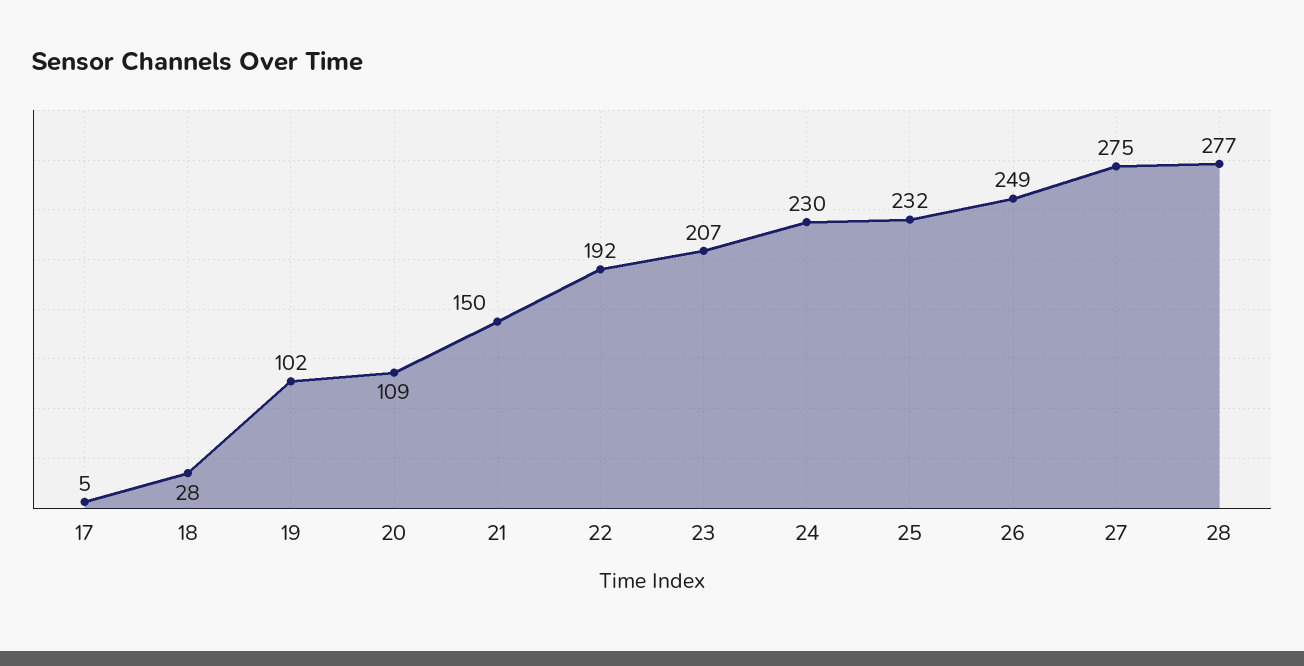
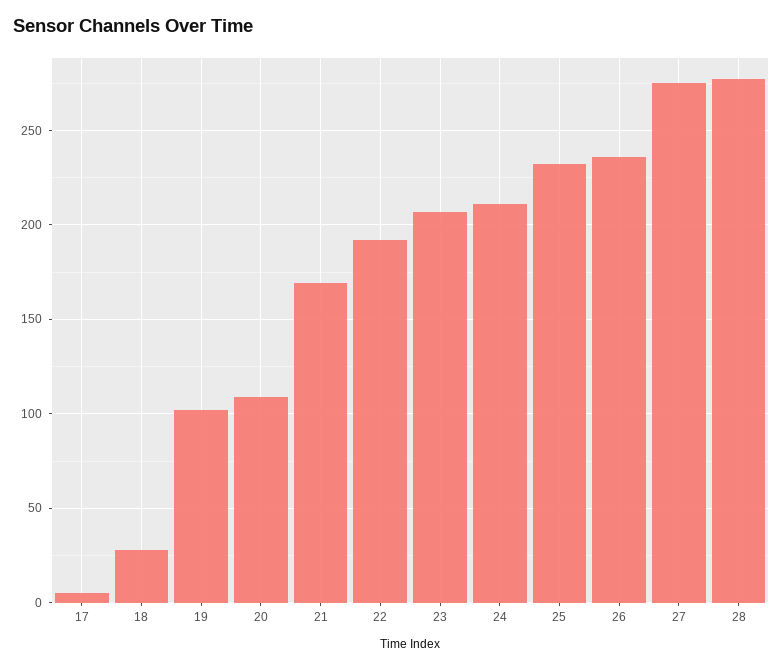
  {
    "17": 5,
    "18": 28,
    "19": 102,
    "20": 109,
-   "21": 150,
+   "21": 170,
    "22": 192,
    "23": 207,
-   "24": 230,
+   "24": 210,
    "25": 232,
-   "26": 249,
+   "26": 235,
    "27": 275,
    "28": 277
  }

